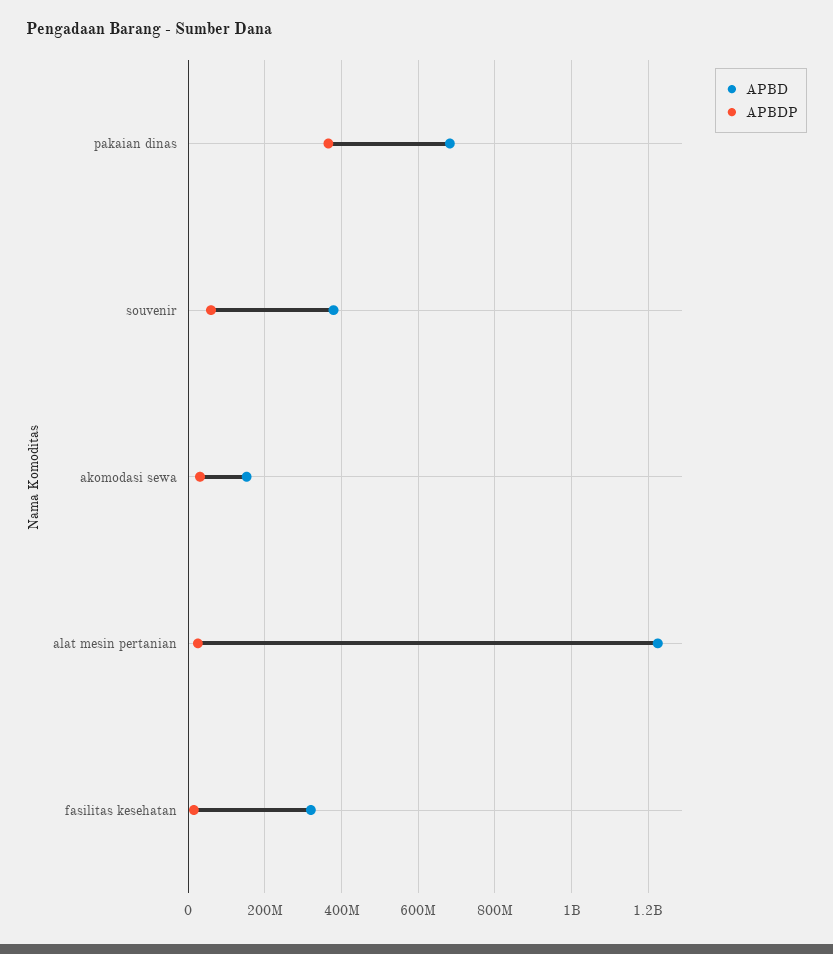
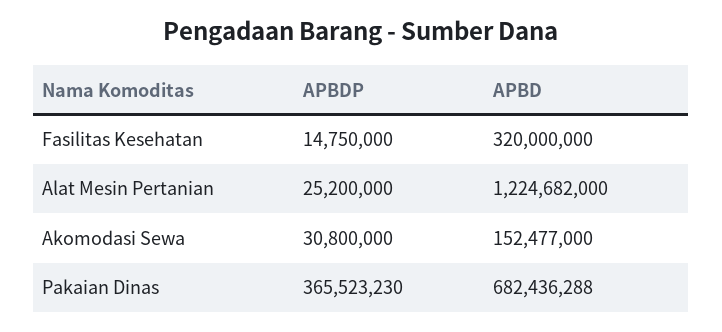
  {
    "APBD": {
      "pakaian dinas": 682436288,
-     "souvenir": 380000000,
      "akomodasi sewa": 152477000,
      "alat mesin pertanian": 1224682000,
      "fasilitas kesehatan": 320000000
    },
    "APBDP": {
      "pakaian dinas": 365523230,
-     "souvenir": 60000000,
      "akomodasi sewa": 30800000,
      "alat mesin pertanian": 25200000,
      "fasilitas kesehatan": 14750000
    }
  }

